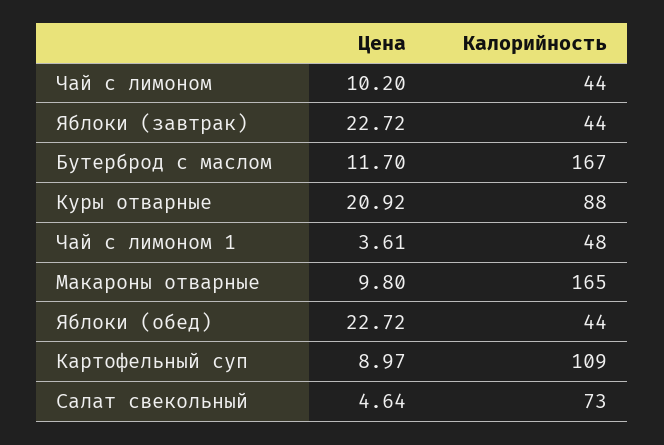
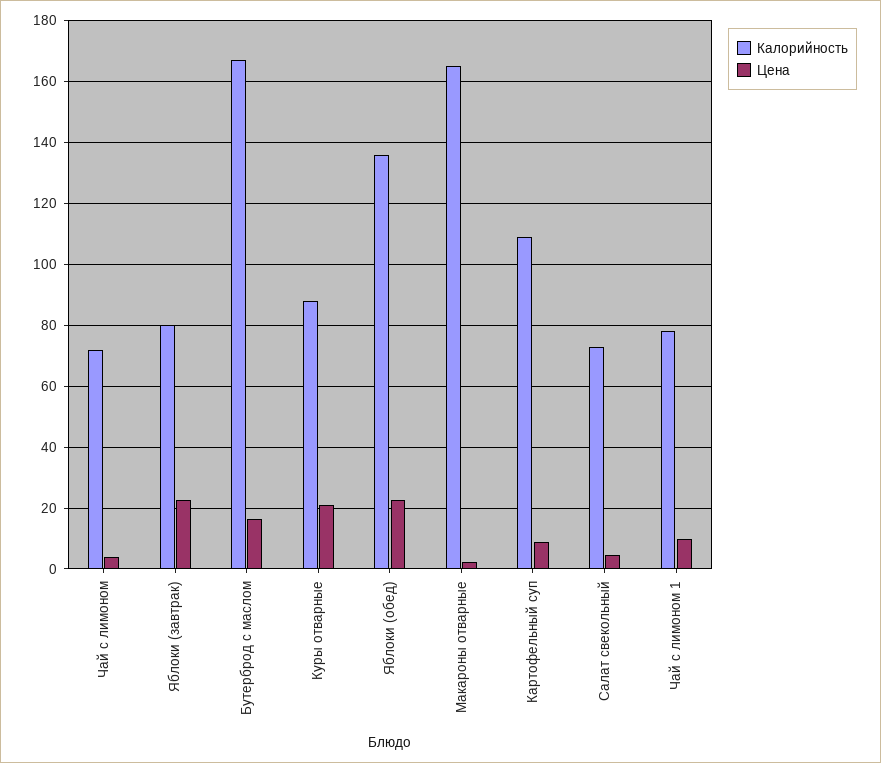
  {
    "Цена": {
-     "Чай с лимоном": 10.2,
+     "Чай с лимоном": 4,
      "Яблоки (завтрак)": 22.72,
-     "Бутерброд с маслом": 11.7,
+     "Бутерброд с маслом": 16,
      "Куры отварные": 20.92,
-     "Чай с лимоном 1": 3.61,
+     "Чай с лимоном 1": 10,
-     "Макароны отварные": 9.8,
+     "Макароны отварные": 2,
      "Яблоки (обед)": 22.72,
      "Картофельный суп": 8.97,
      "Салат свекольный": 4.64
    },
    "Калорийность": {
-     "Чай с лимоном": 44,
+     "Чай с лимоном": 72,
-     "Яблоки (завтрак)": 44,
+     "Яблоки (завтрак)": 80,
      "Бутерброд с маслом": 167,
      "Куры отварные": 88,
-     "Чай с лимоном 1": 48,
+     "Чай с лимоном 1": 78,
      "Макароны отварные": 165,
-     "Яблоки (обед)": 44,
+     "Яблоки (обед)": 136,
      "Картофельный суп": 109,
      "Салат свекольный": 73
    }
  }

